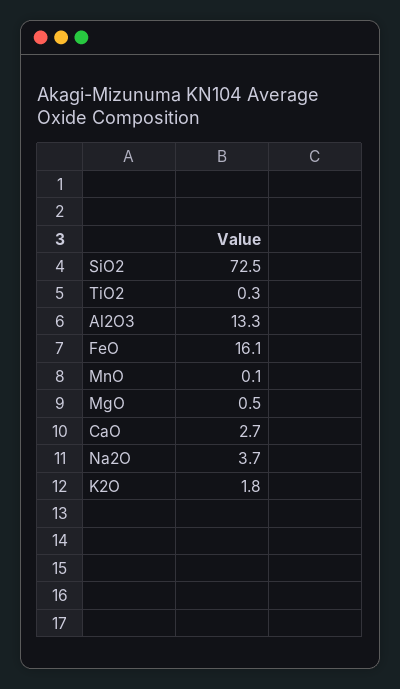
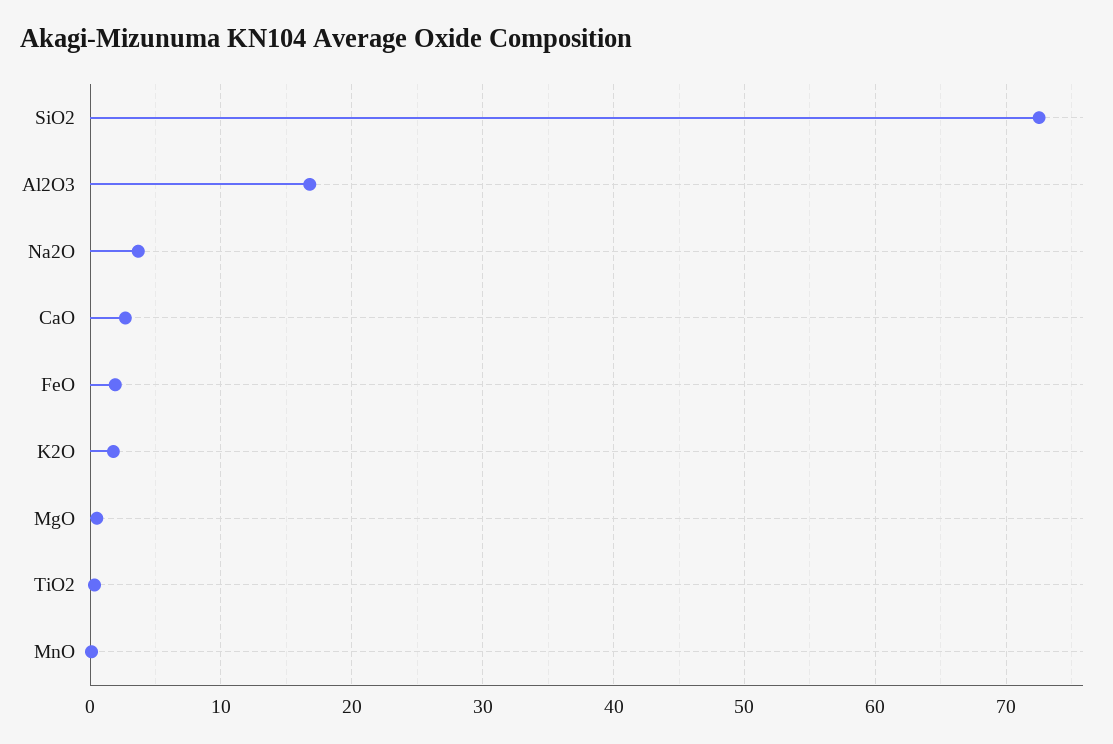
  {
    "SiO2": 72.5,
    "TiO2": 0.3,
-   "Al2O3": 13.3,
+   "Al2O3": 17,
-   "FeO": 16.1,
+   "FeO": 2,
    "MnO": 0.1,
    "MgO": 0.5,
    "CaO": 2.7,
    "Na2O": 3.7,
    "K2O": 1.8
  }

